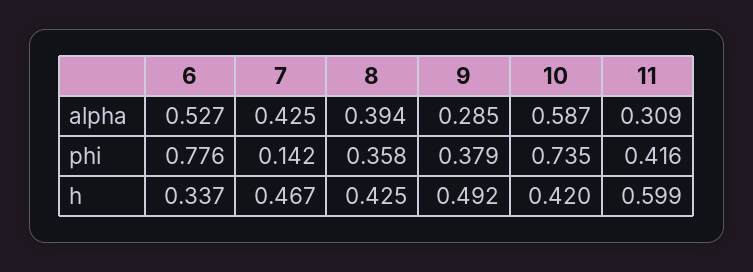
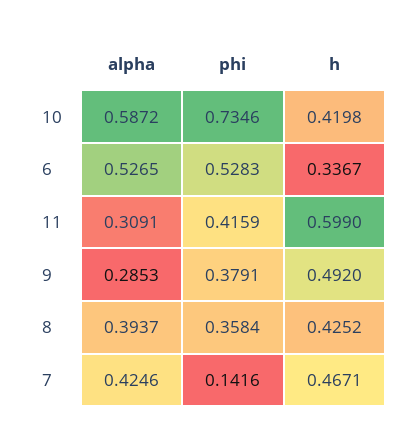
  {
    "6": {
      "alpha": 0.5265,
-     "phi": 0.776,
+     "phi": 0.5283,
      "h": 0.3367
    },
    "7": {
      "alpha": 0.4246,
      "phi": 0.1416,
      "h": 0.4671
    },
    "8": {
      "alpha": 0.3937,
      "phi": 0.3584,
      "h": 0.4252
    },
    "9": {
      "alpha": 0.2853,
      "phi": 0.3791,
      "h": 0.492
    },
    "10": {
      "alpha": 0.5872,
      "phi": 0.7346,
      "h": 0.4198
    },
    "11": {
      "alpha": 0.3091,
      "phi": 0.4159,
      "h": 0.599
    }
  }

